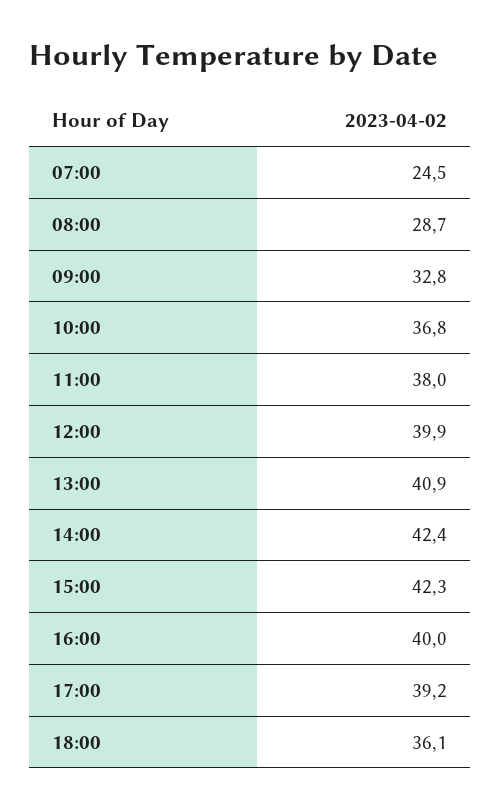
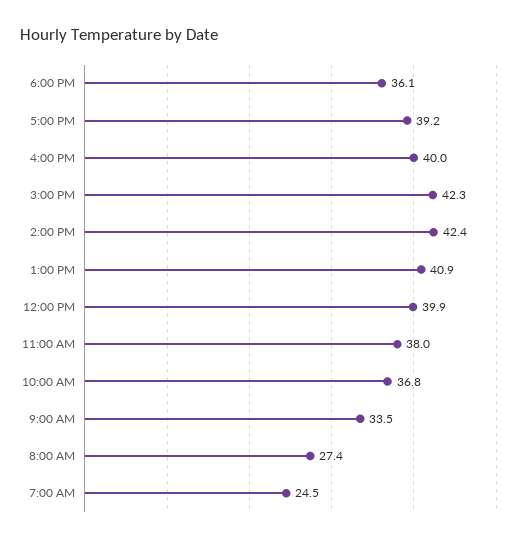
  {
    "07:00": 24.5,
-   "08:00": 28.7,
+   "08:00": 27.4,
-   "09:00": 32.8,
+   "09:00": 33.5,
    "10:00": 36.8,
    "11:00": 38,
    "12:00": 39.9,
    "13:00": 40.9,
    "14:00": 42.4,
    "15:00": 42.3,
    "16:00": 40,
    "17:00": 39.2,
    "18:00": 36.1
  }

